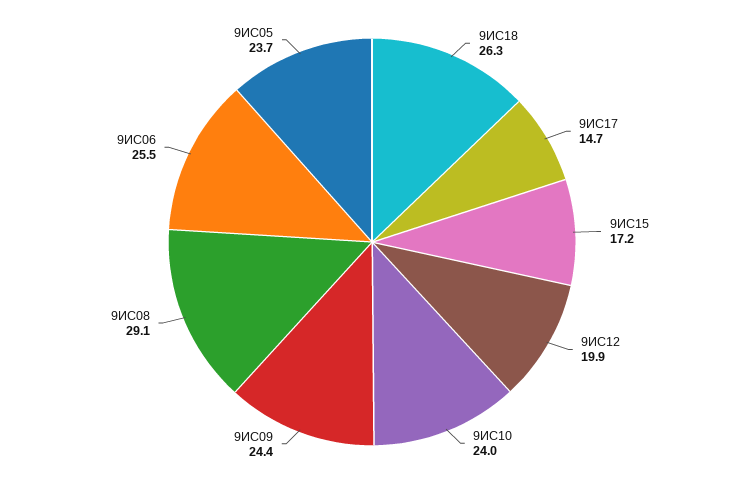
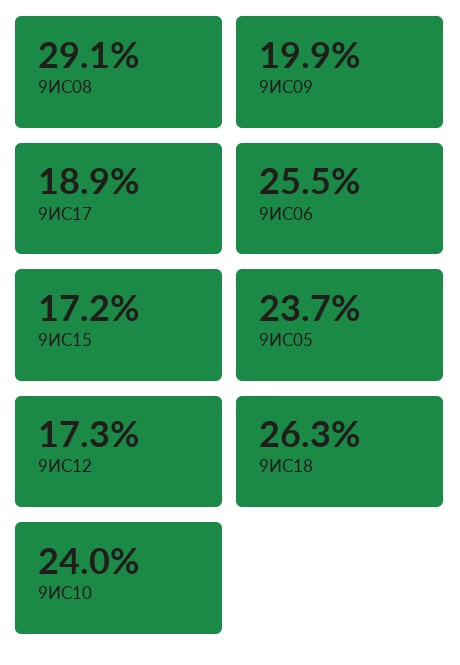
  {
    "9ИС18": 26.3,
-   "9ИС17": 14.7,
+   "9ИС17": 18.9,
    "9ИС15": 17.2,
-   "9ИС12": 19.9,
+   "9ИС12": 17.3,
    "9ИС10": 24,
-   "9ИС09": 24.4,
+   "9ИС09": 19.9,
    "9ИС08": 29.1,
    "9ИС06": 25.5,
    "9ИС05": 23.7
  }

